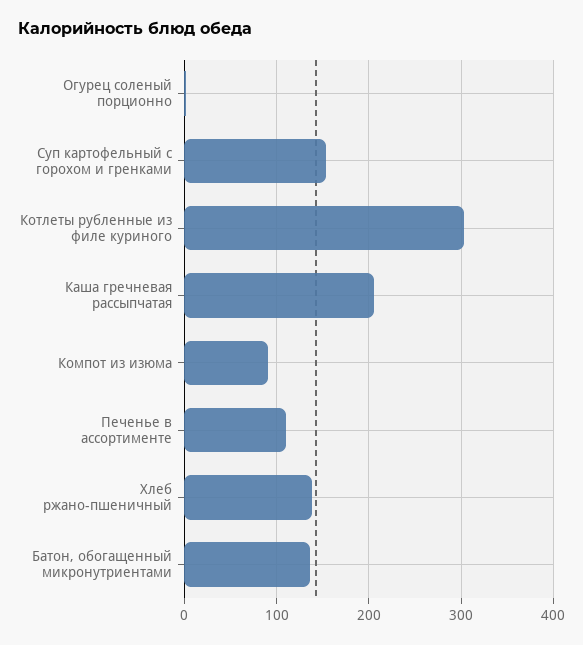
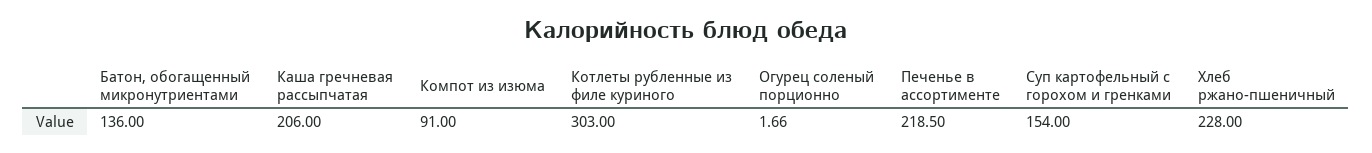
  {
    "Огурец соленый порционно": 1.66,
    "Суп картофельный с горохом и гренками": 154,
    "Котлеты рубленные из филе куриного": 303,
    "Каша гречневая рассыпчатая": 206,
    "Компот из изюма": 91,
-   "Печенье в ассортименте": 110,
+   "Печенье в ассортименте": 218.5,
-   "Хлеб ржано-пшеничный": 140,
+   "Хлеб ржано-пшеничный": 228,
    "Батон, обогащенный микронутриентами": 136
  }

